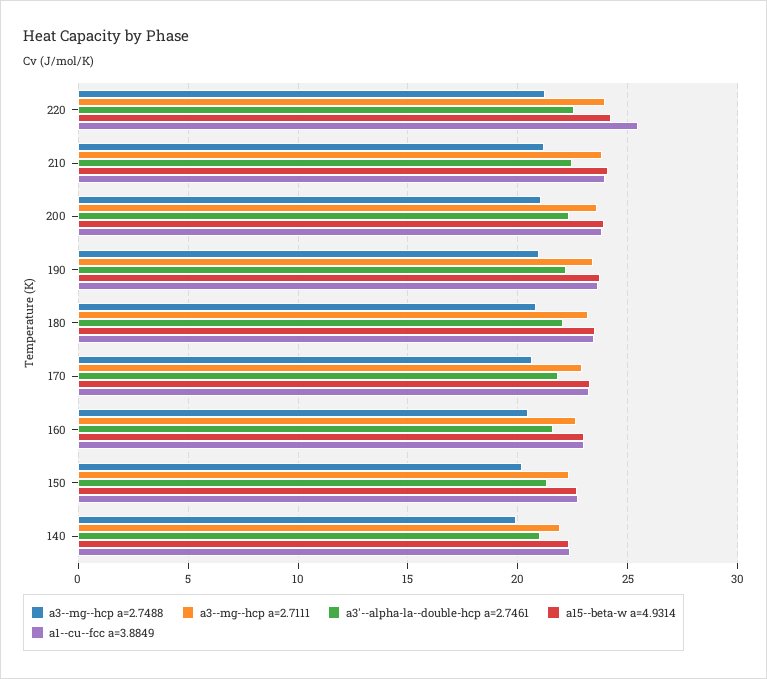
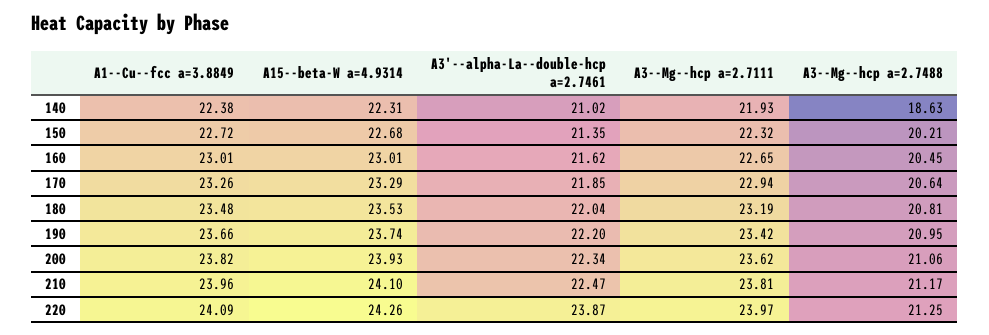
  {
    "a3--mg--hcp a=2.7488": {
      "220": 21.25,
      "210": 21.17,
      "200": 21.06,
      "190": 20.95,
      "180": 20.81,
      "170": 20.64,
      "160": 20.45,
      "150": 20.21,
-     "140": 20
+     "140": 18.63
    },
    "a3--mg--hcp a=2.7111": {
      "220": 23.97,
      "210": 23.81,
      "200": 23.62,
      "190": 23.42,
      "180": 23.19,
      "170": 22.94,
      "160": 22.65,
      "150": 22.32,
      "140": 21.93
    },
    "a3'--alpha-la--double-hcp a=2.7461": {
-     "220": 22.5,
+     "220": 23.87,
      "210": 22.47,
      "200": 22.34,
      "190": 22.2,
      "180": 22.04,
      "170": 21.85,
      "160": 21.62,
      "150": 21.35,
      "140": 21.02
    },
    "a15--beta-w a=4.9314": {
      "220": 24.26,
      "210": 24.1,
      "200": 23.93,
      "190": 23.74,
      "180": 23.53,
      "170": 23.29,
      "160": 23.01,
      "150": 22.68,
      "140": 22.31
    },
    "a1--cu--fcc a=3.8849": {
-     "220": 25.5,
+     "220": 24.09,
      "210": 23.96,
      "200": 23.82,
      "190": 23.66,
      "180": 23.48,
      "170": 23.26,
      "160": 23.01,
      "150": 22.72,
      "140": 22.38
    }
  }

